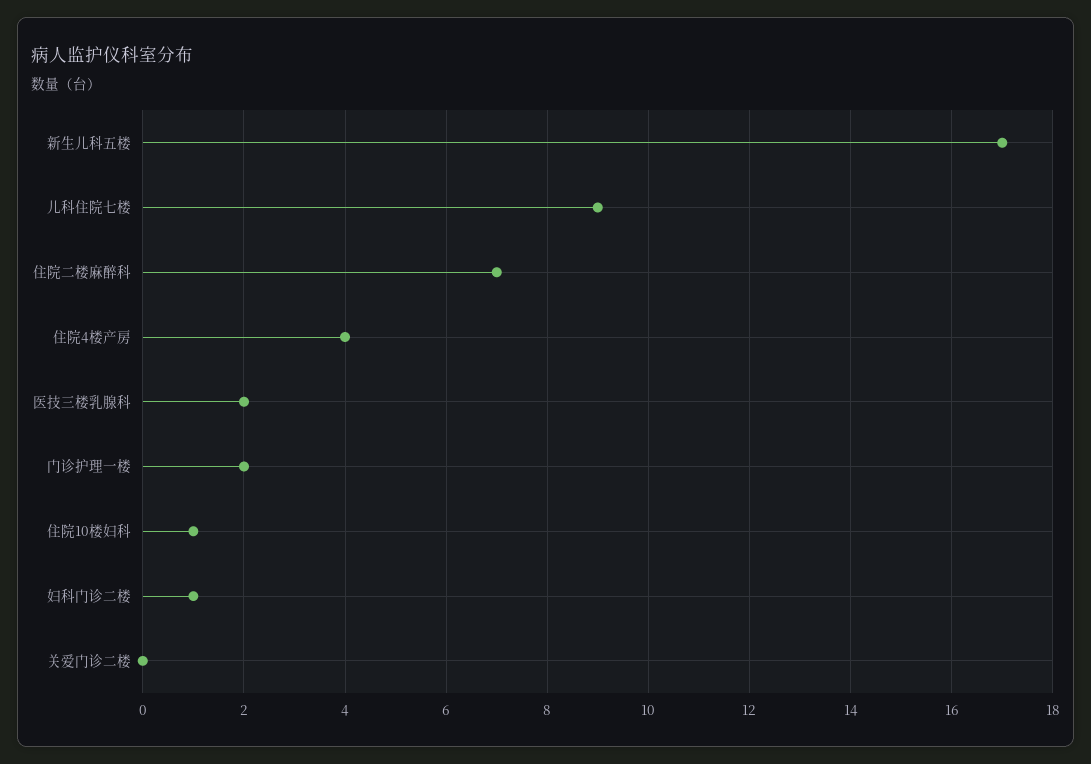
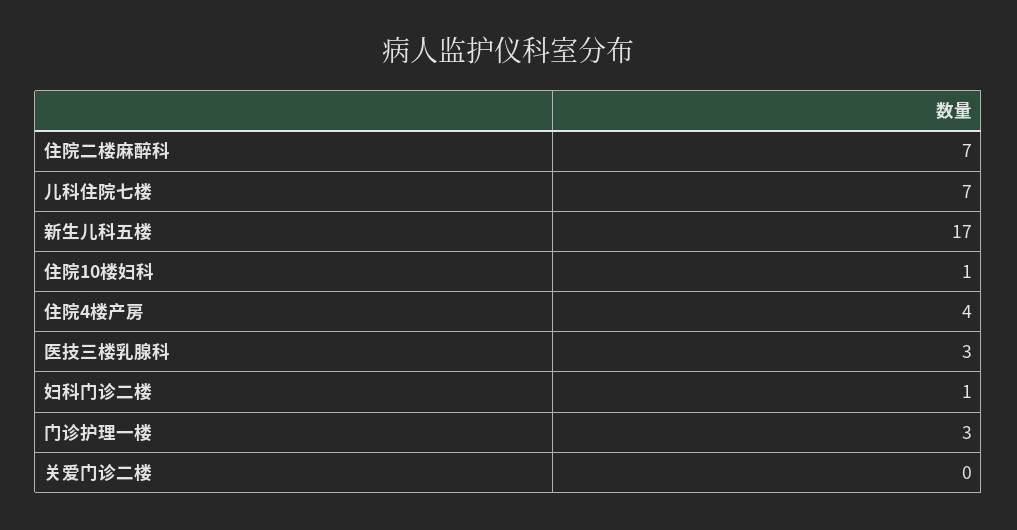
  {
    "新生儿科五楼": 17,
-   "儿科住院七楼": 9,
+   "儿科住院七楼": 7,
    "住院二楼麻醉科": 7,
    "住院4楼产房": 4,
-   "医技三楼乳腺科": 2,
+   "医技三楼乳腺科": 3,
-   "门诊护理一楼": 2,
+   "门诊护理一楼": 3,
    "住院10楼妇科": 1,
    "妇科门诊二楼": 1,
    "关爱门诊二楼": 0
  }

